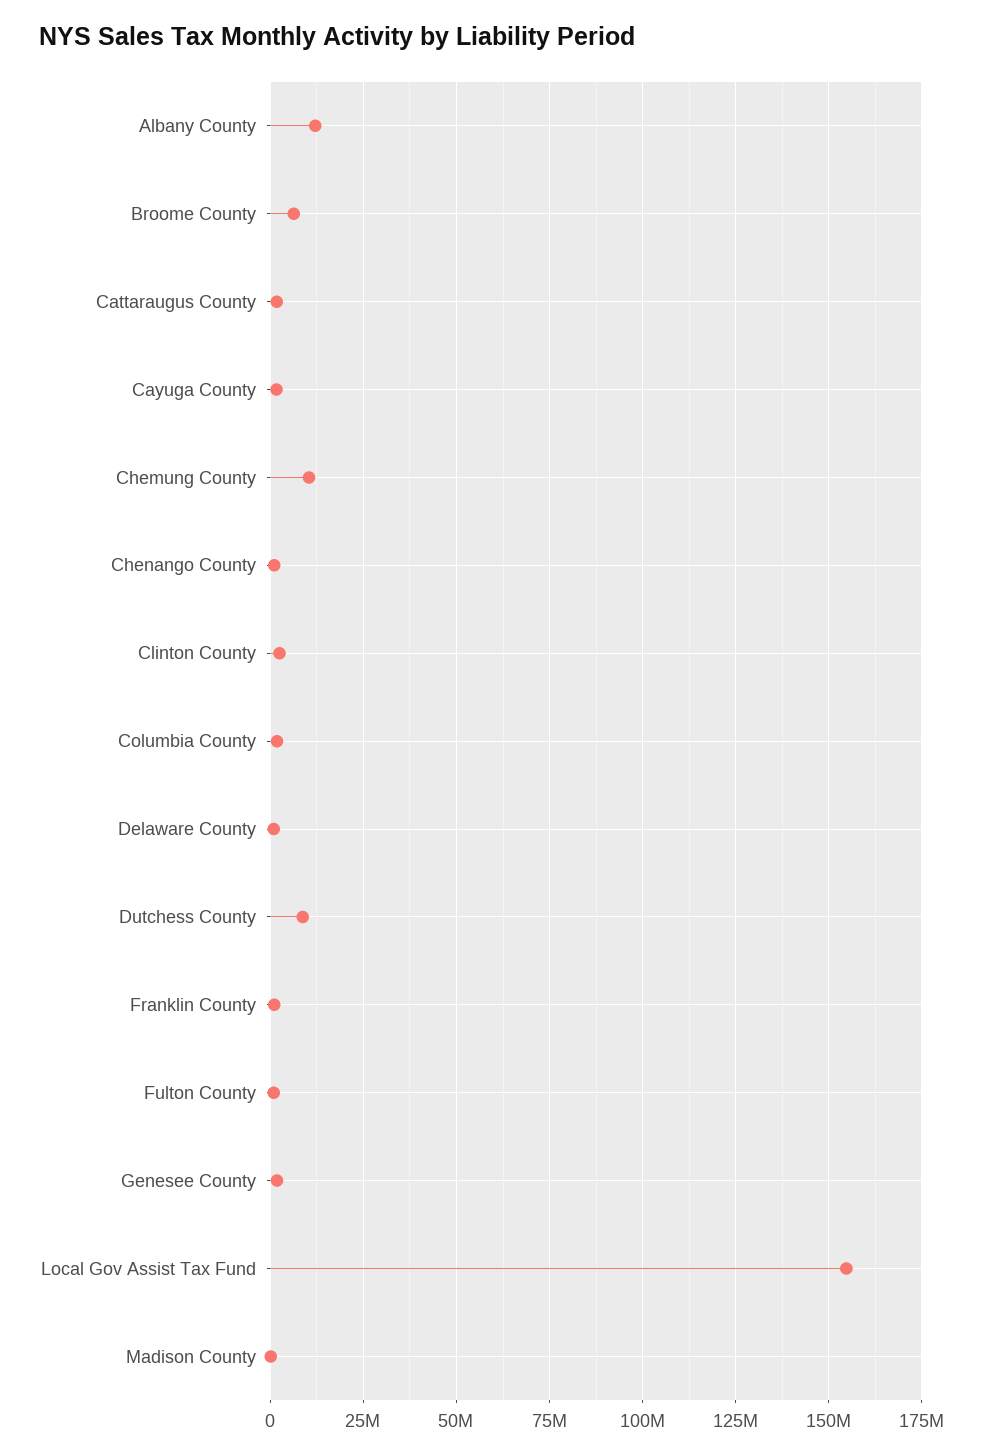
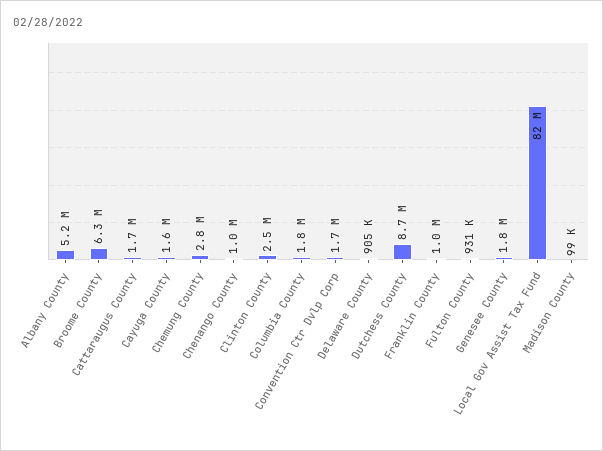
  {
-   "Albany County": 12500000,
+   "Albany County": 5200000,
    "Broome County": 6300000,
    "Cattaraugus County": 1700000,
    "Cayuga County": 1600000,
-   "Chemung County": 10000000,
+   "Chemung County": 2800000,
    "Chenango County": 1000000,
    "Clinton County": 2500000,
    "Columbia County": 1800000,
    "Delaware County": 905000,
    "Dutchess County": 8700000,
    "Franklin County": 1000000,
    "Fulton County": 931000,
    "Genesee County": 1800000,
-   "Local Gov Assist Tax Fund": 155000000,
+   "Local Gov Assist Tax Fund": 82000000,
-   "Madison County": 99000
+   "Madison County": 99000,
+   "Convention Ctr Dvlp Corp": 1700000
  }

